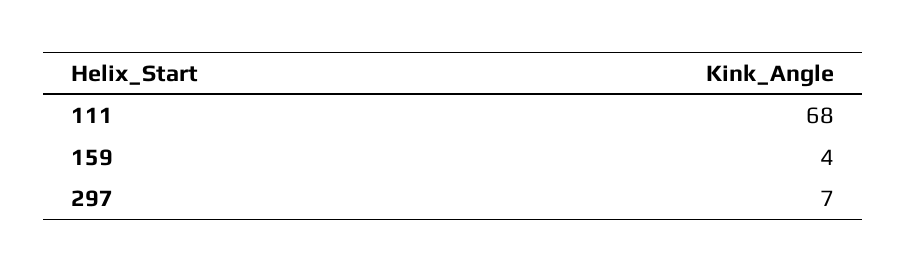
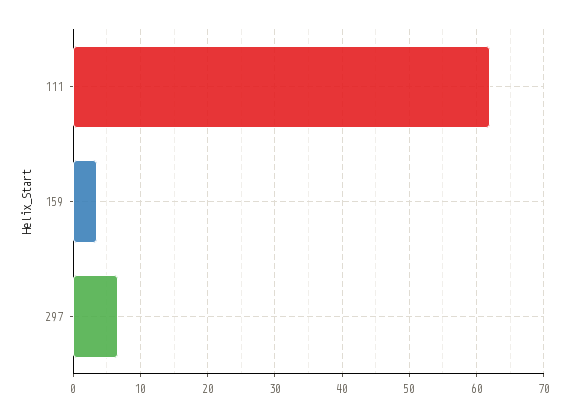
  {
-   "111": 68,
+   "111": 62,
    "159": 4,
    "297": 7
  }

